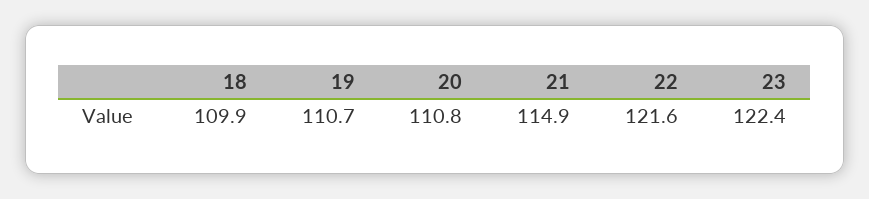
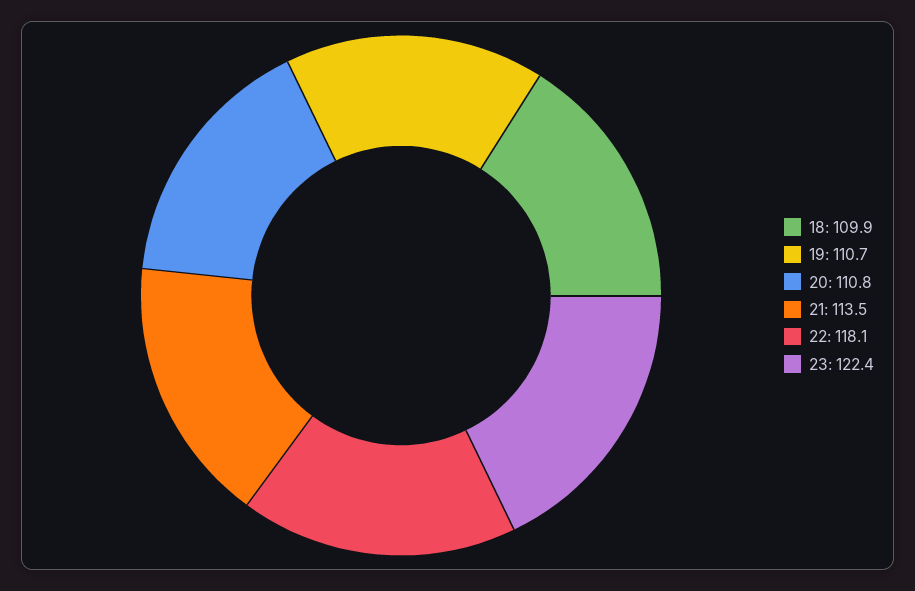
  {
    "18": 109.9,
    "19": 110.7,
    "20": 110.8,
-   "21": 114.9,
+   "21": 113.5,
-   "22": 121.6,
+   "22": 118.1,
    "23": 122.4
  }

